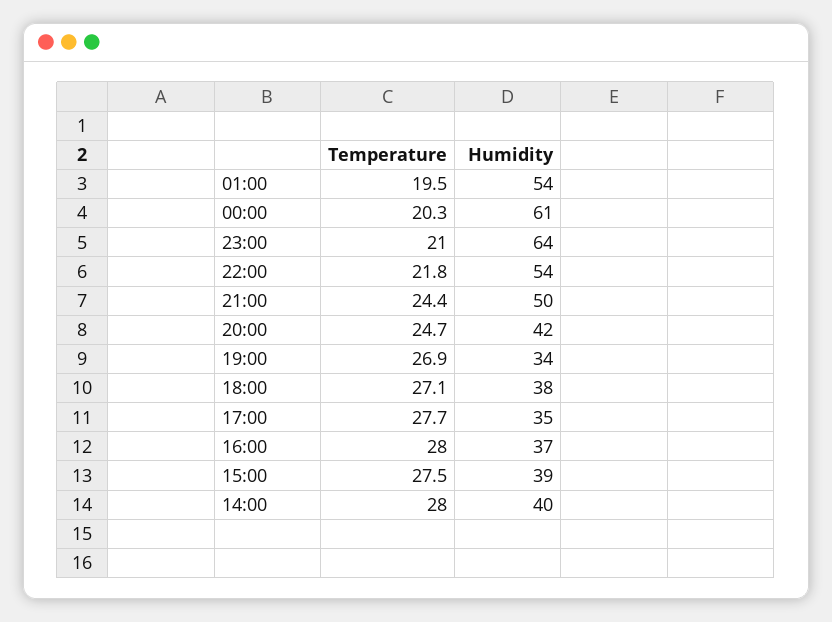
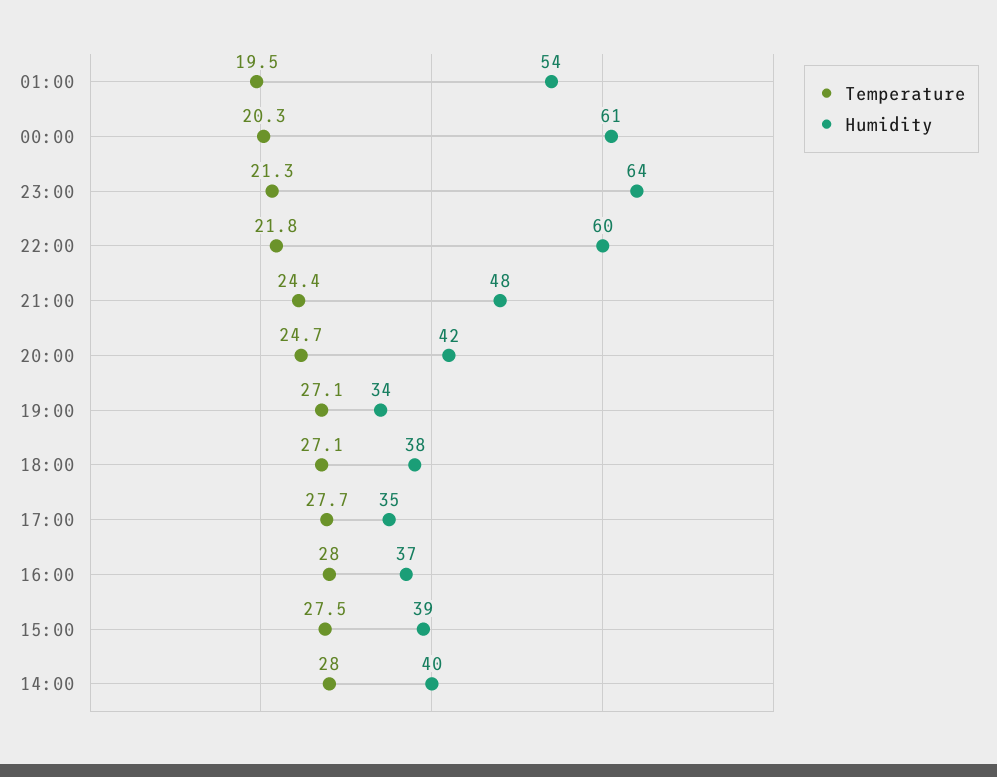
  {
    "Temperature": {
      "01:00": 19.5,
      "00:00": 20.3,
-     "23:00": 21,
+     "23:00": 21.3,
      "22:00": 21.8,
      "21:00": 24.4,
      "20:00": 24.7,
-     "19:00": 26.9,
+     "19:00": 27.1,
      "18:00": 27.1,
      "17:00": 27.7,
      "16:00": 28,
      "15:00": 27.5,
      "14:00": 28
    },
    "Humidity": {
      "01:00": 54,
      "00:00": 61,
      "23:00": 64,
-     "22:00": 54,
+     "22:00": 60,
-     "21:00": 50,
+     "21:00": 48,
      "20:00": 42,
      "19:00": 34,
      "18:00": 38,
      "17:00": 35,
      "16:00": 37,
      "15:00": 39,
      "14:00": 40
    }
  }

